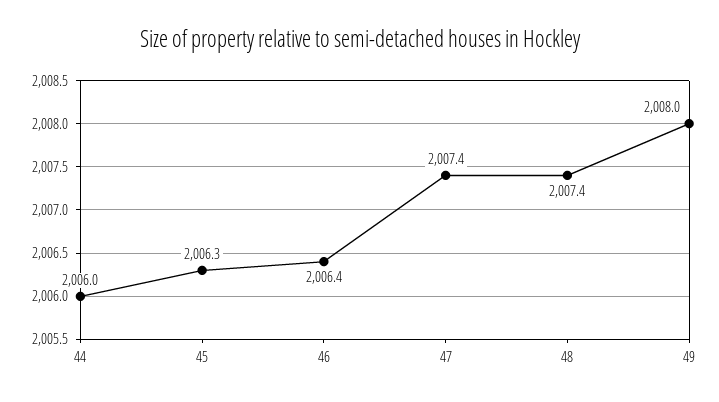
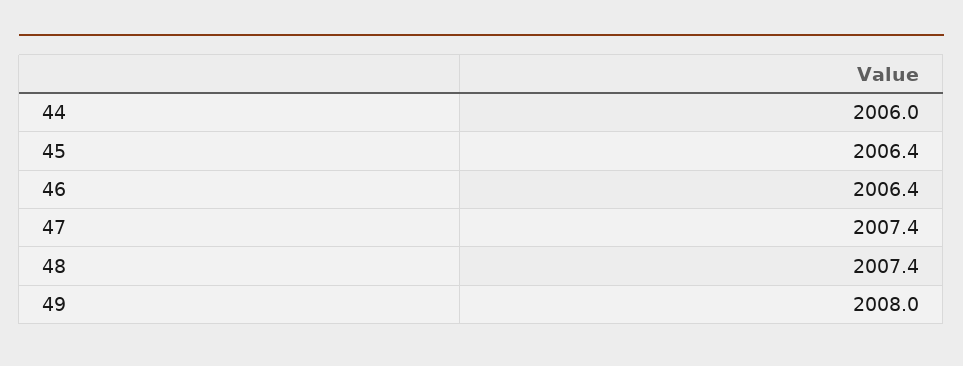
  {
    "44": 2006,
-   "45": 2006.3,
+   "45": 2006.4,
    "46": 2006.4,
    "47": 2007.4,
    "48": 2007.4,
    "49": 2008
  }

